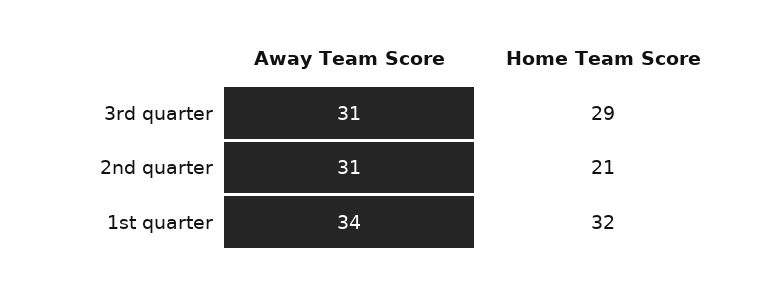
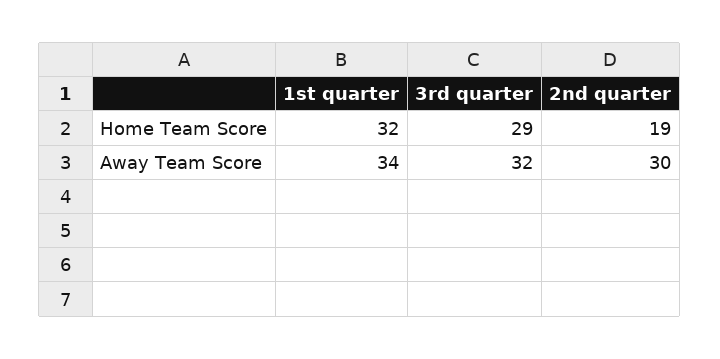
  {
    "Away Team Score": {
-     "3rd quarter": 31,
+     "3rd quarter": 32,
-     "2nd quarter": 31,
+     "2nd quarter": 30,
      "1st quarter": 34
    },
    "Home Team Score": {
      "3rd quarter": 29,
-     "2nd quarter": 21,
+     "2nd quarter": 19,
      "1st quarter": 32
    }
  }

